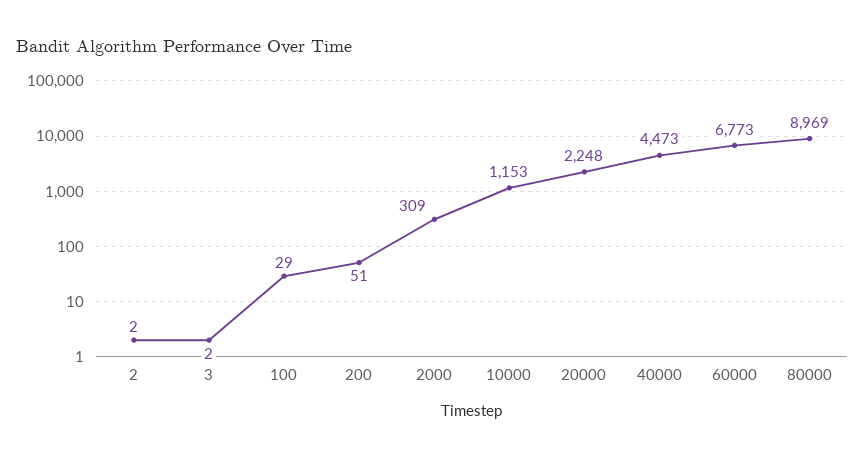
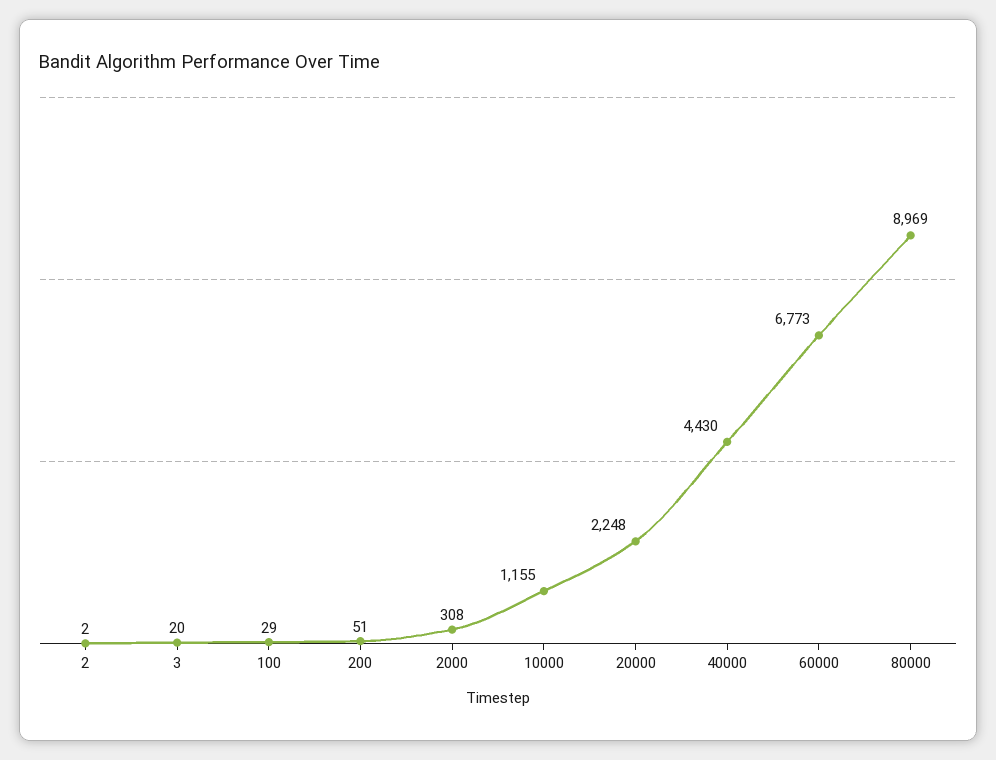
  {
    "2": 2,
-   "3": 2,
+   "3": 20,
    "100": 29,
    "200": 51,
-   "2000": 309,
+   "2000": 308,
-   "10000": 1153,
+   "10000": 1155,
    "20000": 2248,
-   "40000": 4473,
+   "40000": 4430,
    "60000": 6773,
    "80000": 8969
  }

